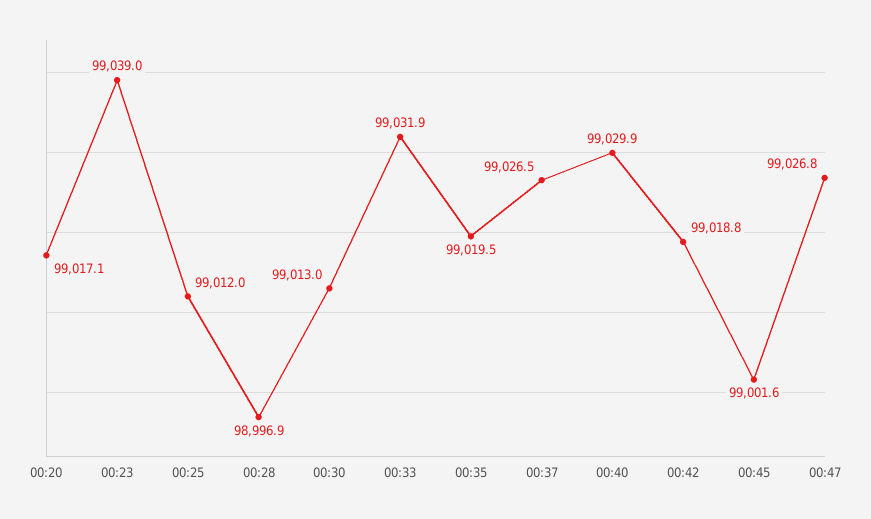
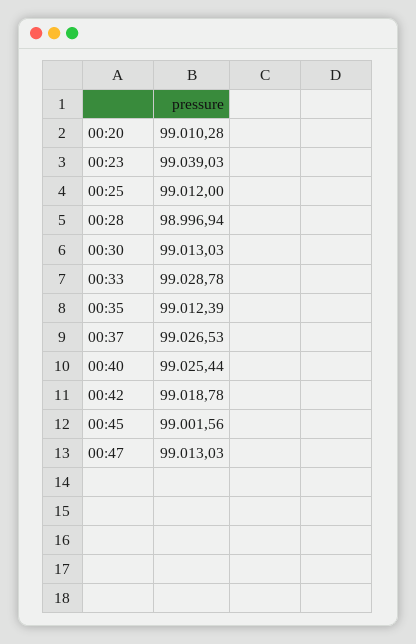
  {
-   "00:20": 99017.1,
+   "00:20": 99010.28,
    "00:23": 99039.03,
    "00:25": 99012,
    "00:28": 98996.94,
    "00:30": 99013.03,
-   "00:33": 99031.9,
+   "00:33": 99028.78,
-   "00:35": 99019.5,
+   "00:35": 99012.39,
    "00:37": 99026.53,
-   "00:40": 99029.9,
+   "00:40": 99025.44,
    "00:42": 99018.78,
    "00:45": 99001.56,
-   "00:47": 99026.8
+   "00:47": 99013.03
  }

